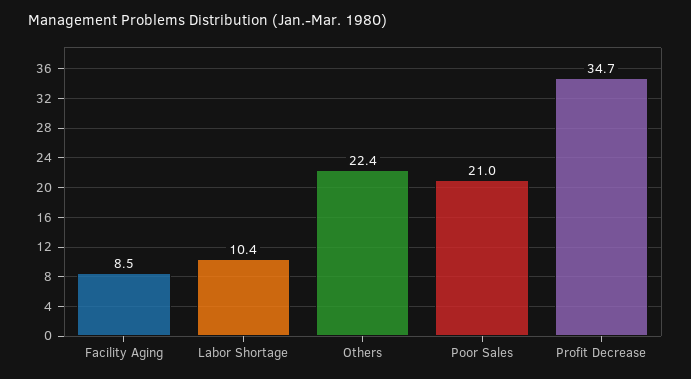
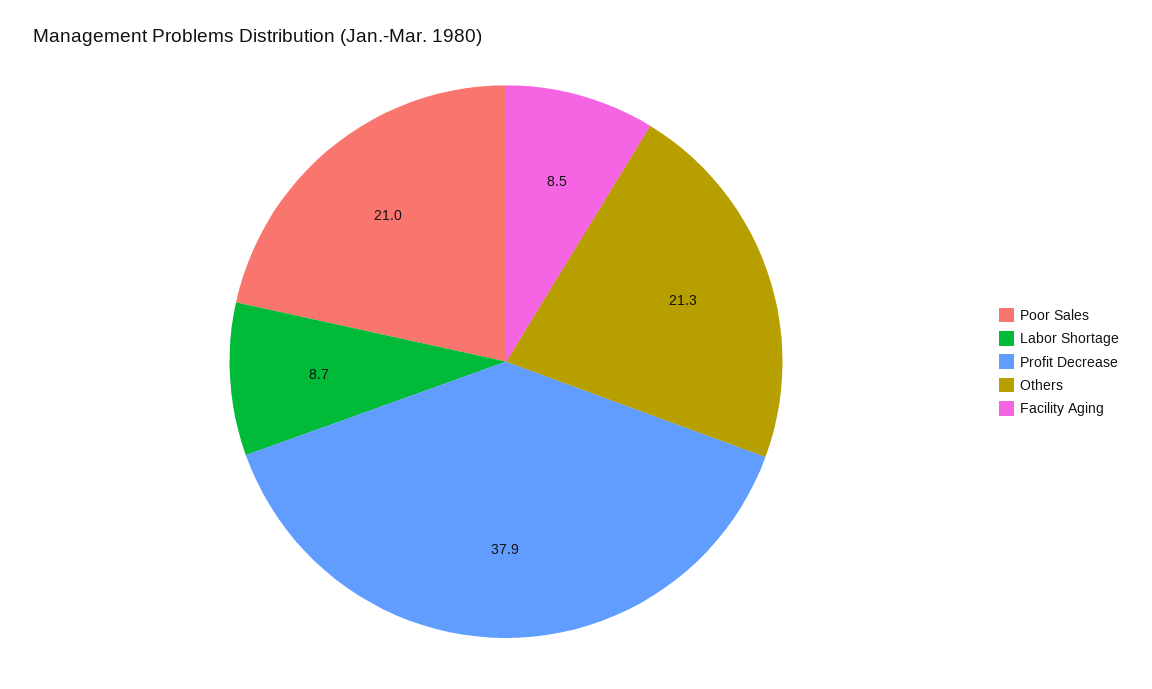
  {
    "Facility Aging": 8.5,
-   "Labor Shortage": 10.4,
+   "Labor Shortage": 8.7,
-   "Others": 22.4,
+   "Others": 21.3,
    "Poor Sales": 21,
-   "Profit Decrease": 34.7
+   "Profit Decrease": 37.9
  }

